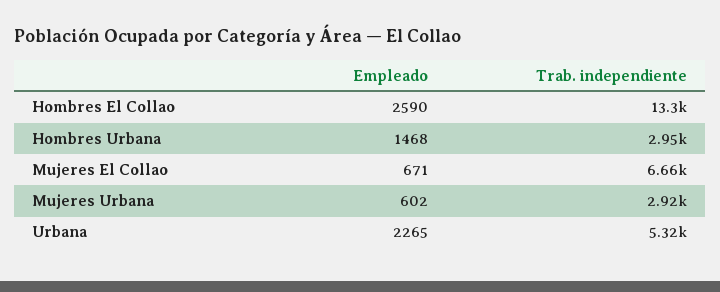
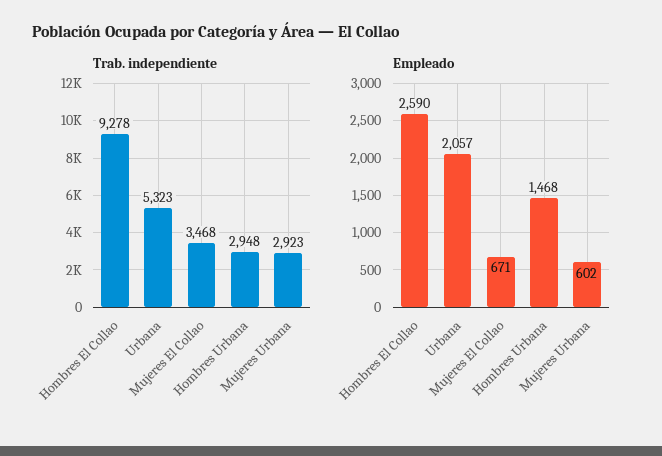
  {
    "Empleado": {
      "Hombres El Collao": 2590,
      "Hombres Urbana": 1468,
      "Mujeres El Collao": 671,
      "Mujeres Urbana": 602,
-     "Urbana": 2265
+     "Urbana": 2057
    },
    "Trab. independiente": {
-     "Hombres El Collao": 13300,
+     "Hombres El Collao": 9278,
      "Hombres Urbana": 2948,
-     "Mujeres El Collao": 6660,
+     "Mujeres El Collao": 3468,
      "Mujeres Urbana": 2923,
      "Urbana": 5323
    }
  }

